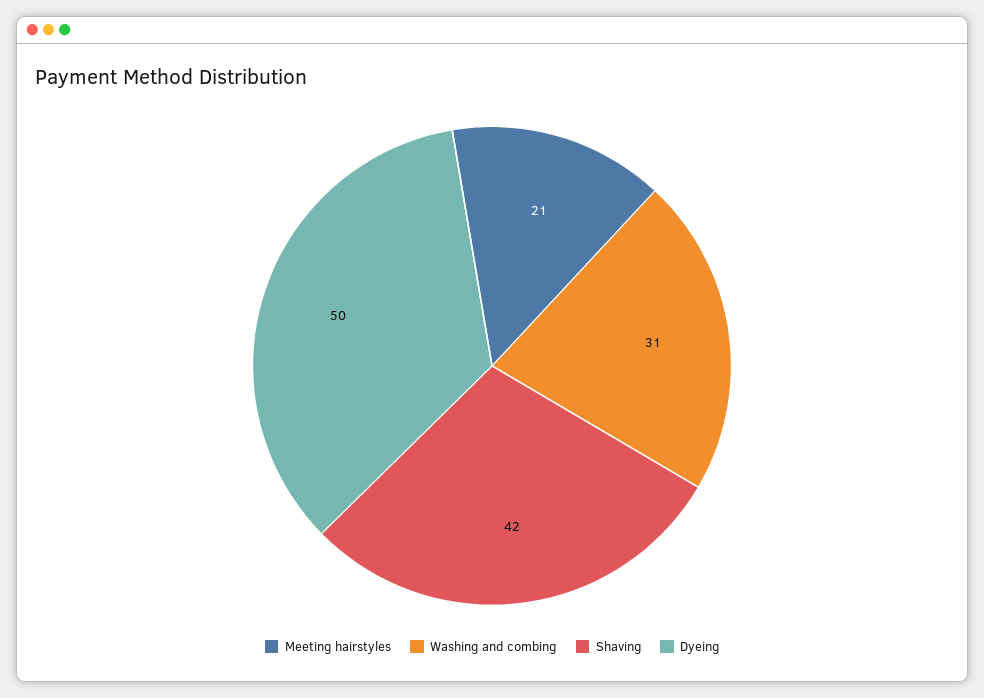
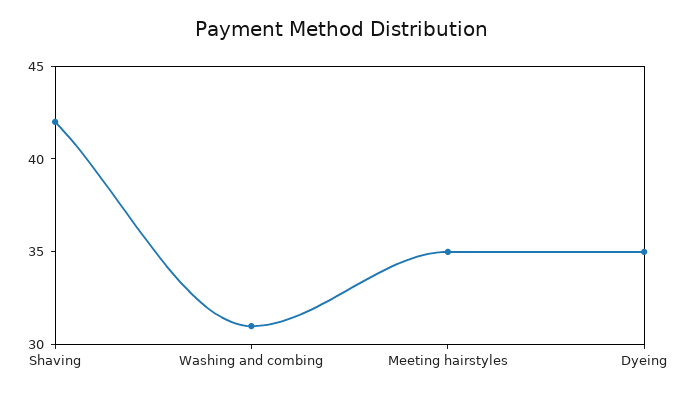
  {
-   "Meeting hairstyles": 21,
+   "Meeting hairstyles": 35,
    "Washing and combing": 31,
    "Shaving": 42,
-   "Dyeing": 50
+   "Dyeing": 35
  }

